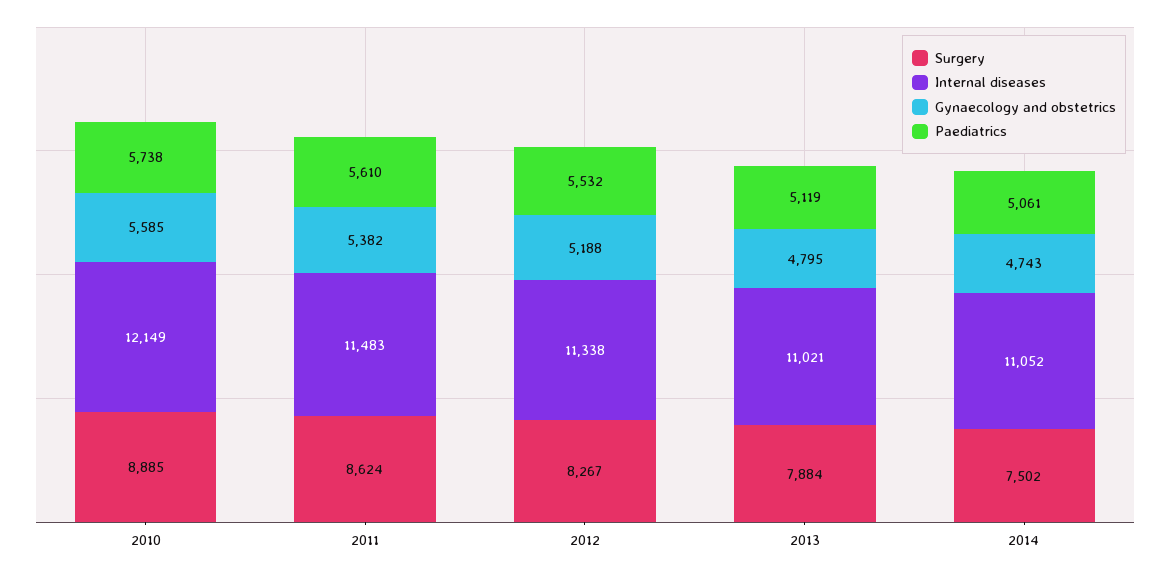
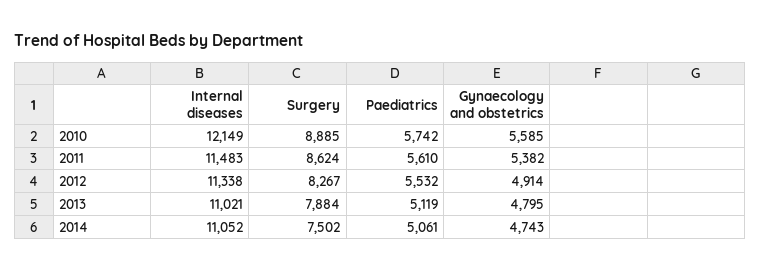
  {
    "Surgery": {
      "2010": 8885,
      "2011": 8624,
      "2012": 8267,
      "2013": 7884,
      "2014": 7502
    },
    "Internal diseases": {
      "2010": 12149,
      "2011": 11483,
      "2012": 11338,
      "2013": 11021,
      "2014": 11052
    },
    "Gynaecology and obstetrics": {
      "2010": 5585,
      "2011": 5382,
-     "2012": 5188,
+     "2012": 4914,
      "2013": 4795,
      "2014": 4743
    },
    "Paediatrics": {
-     "2010": 5738,
+     "2010": 5742,
      "2011": 5610,
      "2012": 5532,
      "2013": 5119,
      "2014": 5061
    }
  }

